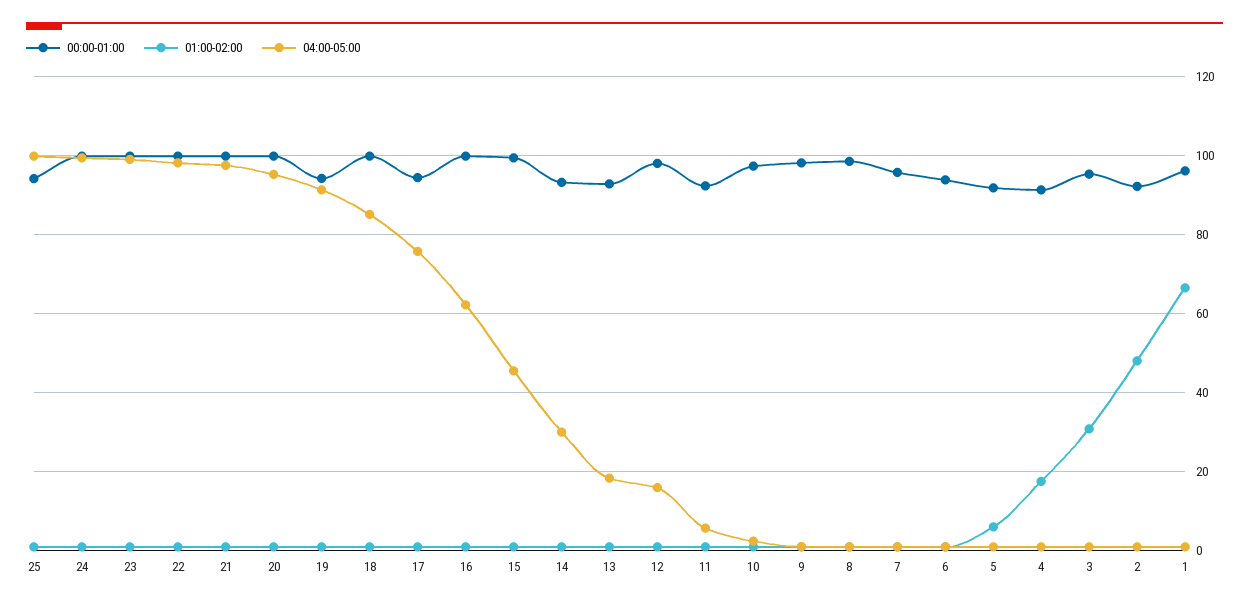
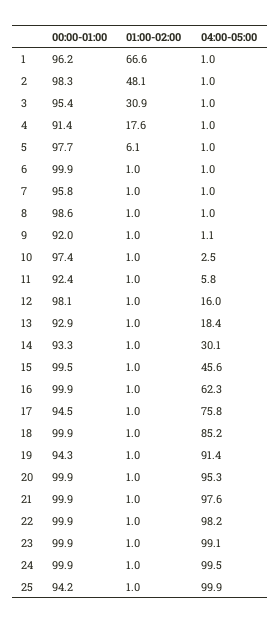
  {
    "00:00-01:00": {
      "25": 94.2,
      "24": 99.9,
      "23": 99.9,
      "22": 99.9,
      "21": 99.9,
      "20": 99.9,
      "19": 94.3,
      "18": 99.9,
      "17": 94.5,
      "16": 99.9,
      "15": 99.5,
      "14": 93.3,
      "13": 92.9,
      "12": 98.1,
      "11": 92.4,
      "10": 97.4,
-     "9": 98,
+     "9": 92,
      "8": 98.6,
      "7": 95.8,
-     "6": 94,
+     "6": 99.9,
-     "5": 92,
+     "5": 97.7,
      "4": 91.4,
      "3": 95.4,
-     "2": 92,
+     "2": 98.3,
      "1": 96.2
    },
    "01:00-02:00": {
      "25": 1,
      "24": 1,
      "23": 1,
      "22": 1,
      "21": 1,
      "20": 1,
      "19": 1,
      "18": 1,
      "17": 1,
      "16": 1,
      "15": 1,
      "14": 1,
      "13": 1,
      "12": 1,
      "11": 1,
      "10": 1,
      "9": 1,
      "8": 1,
      "7": 1,
      "6": 1,
      "5": 6.1,
      "4": 17.6,
      "3": 30.9,
      "2": 48.1,
      "1": 66.6
    },
    "04:00-05:00": {
      "25": 99.9,
      "24": 99.5,
      "23": 99.1,
      "22": 98.2,
      "21": 97.6,
      "20": 95.3,
      "19": 91.4,
      "18": 85.2,
      "17": 75.8,
      "16": 62.3,
      "15": 45.6,
      "14": 30.1,
      "13": 18.4,
      "12": 16,
      "11": 5.8,
      "10": 2.5,
      "9": 1.1,
      "8": 1,
      "7": 1,
      "6": 1,
      "5": 1,
      "4": 1,
      "3": 1,
      "2": 1,
      "1": 1
    }
  }

